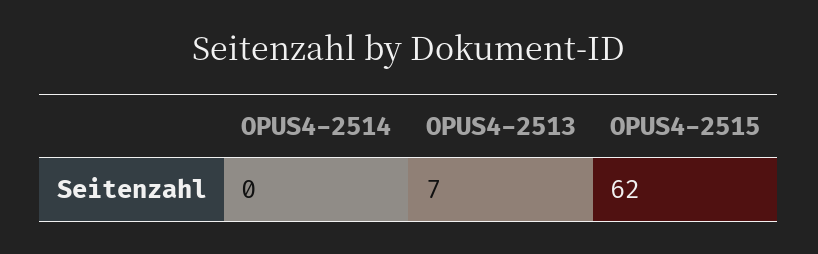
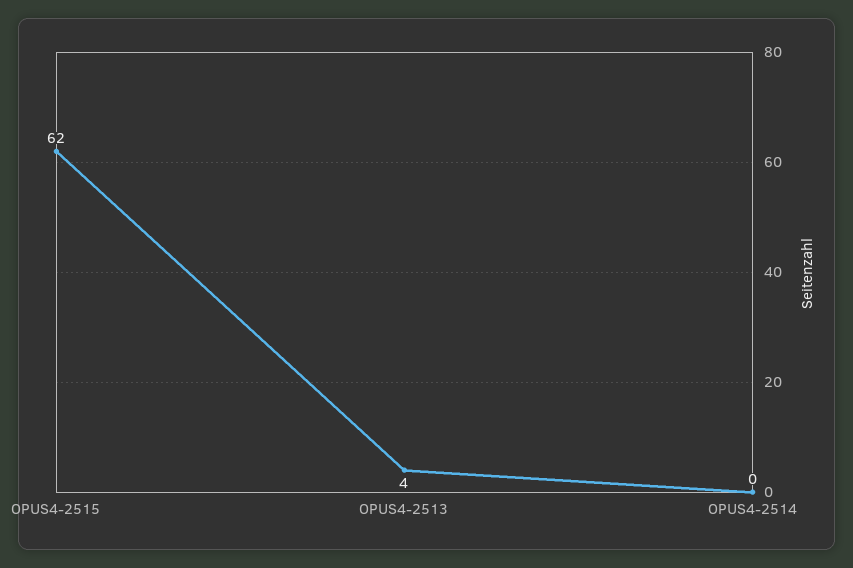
  {
    "OPUS4-2514": 0,
-   "OPUS4-2513": 7,
+   "OPUS4-2513": 4,
    "OPUS4-2515": 62
  }

